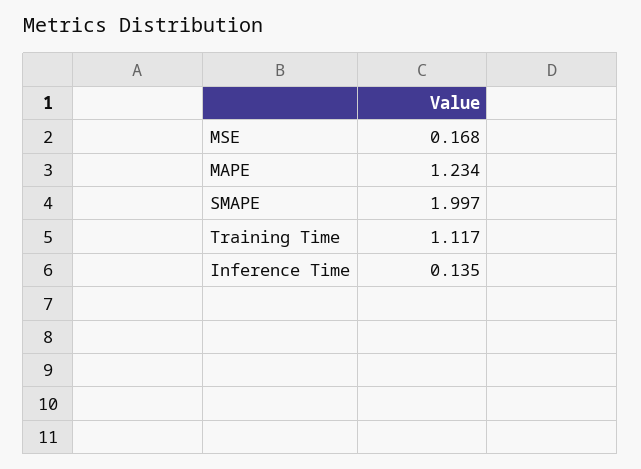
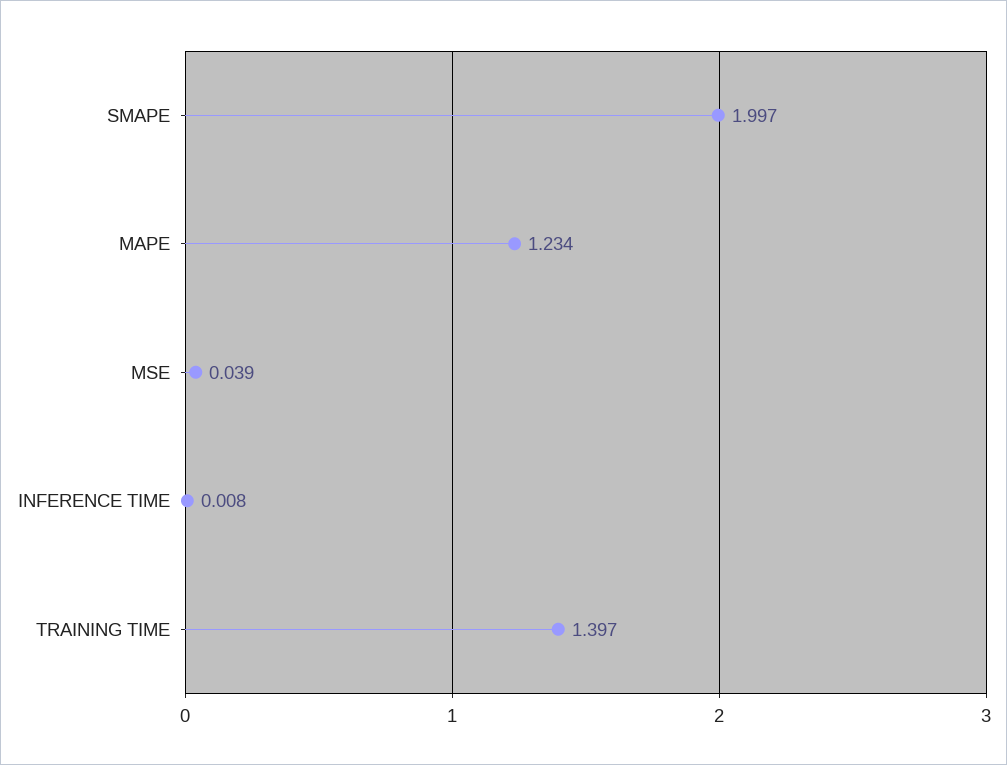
  {
-   "MSE": 0.168,
+   "MSE": 0.039,
    "MAPE": 1.234,
    "SMAPE": 1.997,
-   "Training Time": 1.117,
+   "Training Time": 1.397,
-   "Inference Time": 0.135
+   "Inference Time": 0.008
  }

